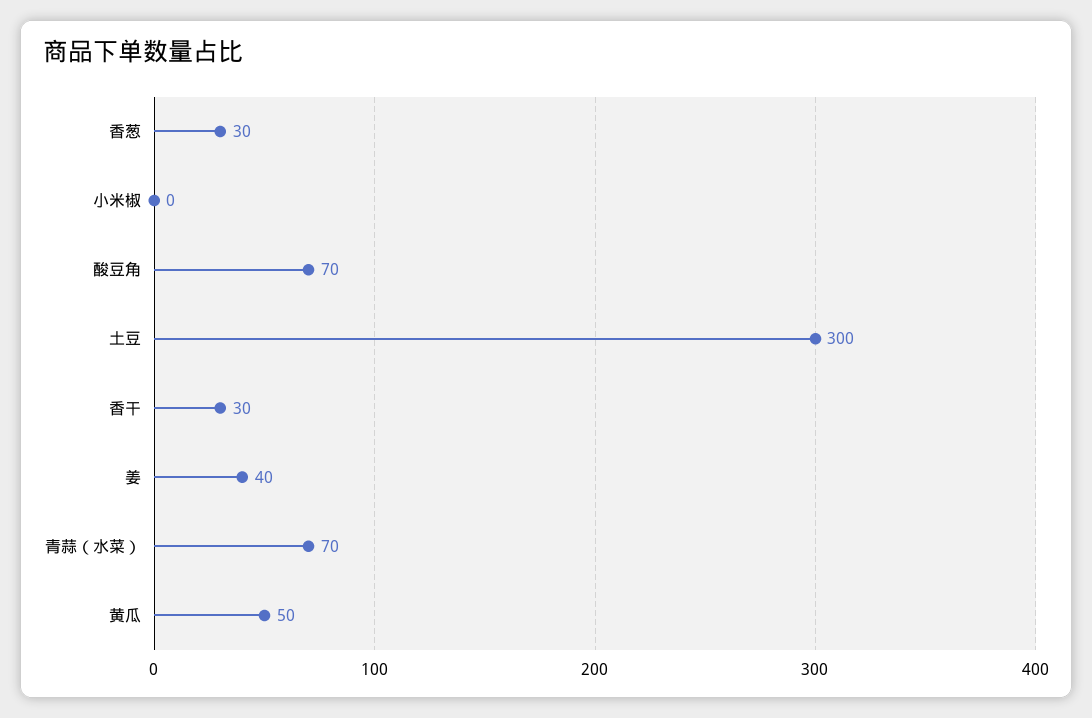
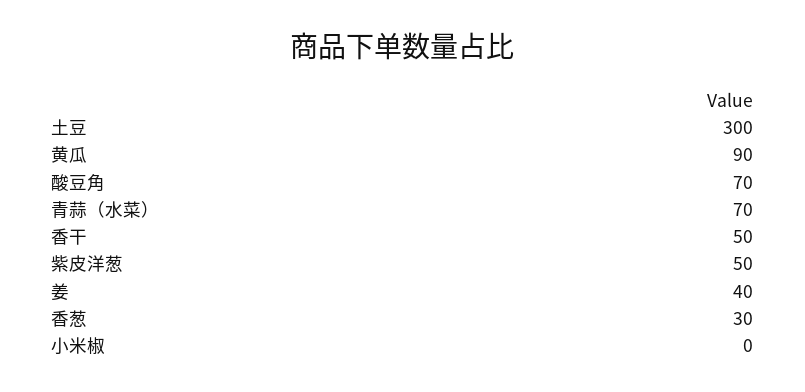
  {
    "香葱": 30,
    "小米椒": 0,
    "酸豆角": 70,
    "土豆": 300,
-   "香干": 30,
+   "香干": 50,
    "姜": 40,
    "青蒜（水菜）": 70,
-   "黄瓜": 50
+   "黄瓜": 90,
+   "紫皮洋葱": 50
  }

